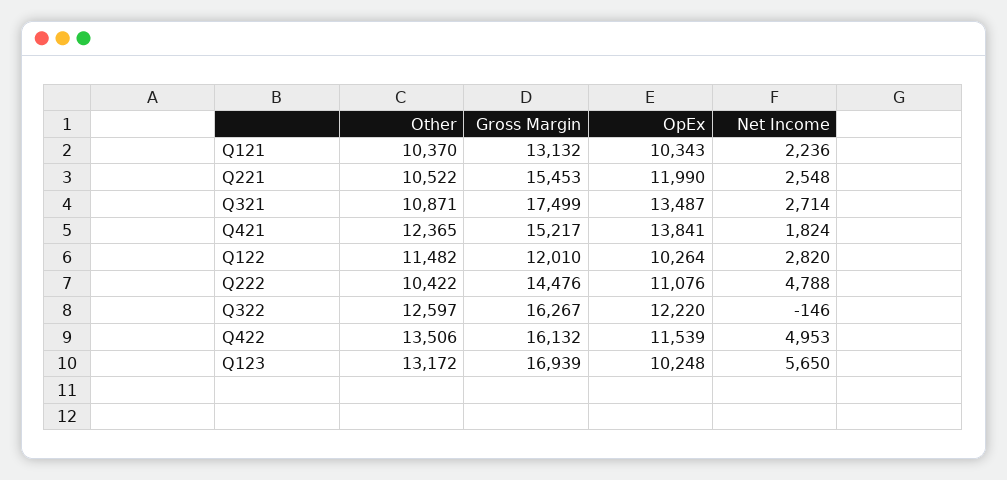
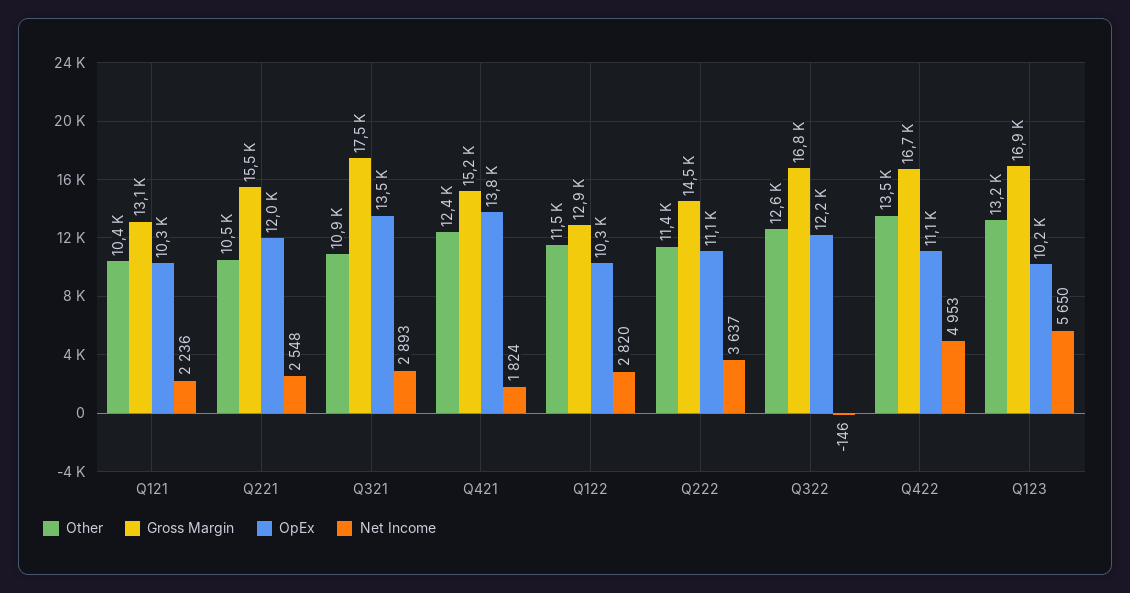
  {
    "Other": {
      "Q121": 10370,
      "Q221": 10522,
      "Q321": 10871,
      "Q421": 12365,
      "Q122": 11482,
-     "Q222": 10422,
+     "Q222": 11400,
      "Q322": 12597,
      "Q422": 13506,
      "Q123": 13172
    },
    "Gross Margin": {
      "Q121": 13132,
      "Q221": 15453,
      "Q321": 17499,
      "Q421": 15217,
-     "Q122": 12010,
+     "Q122": 12900,
      "Q222": 14476,
-     "Q322": 16267,
+     "Q322": 16800,
-     "Q422": 16132,
+     "Q422": 16700,
      "Q123": 16939
    },
    "OpEx": {
      "Q121": 10343,
      "Q221": 11990,
      "Q321": 13487,
      "Q421": 13841,
      "Q122": 10264,
      "Q222": 11076,
      "Q322": 12220,
-     "Q422": 11539,
+     "Q422": 11100,
      "Q123": 10248
    },
    "Net Income": {
      "Q121": 2236,
      "Q221": 2548,
-     "Q321": 2714,
+     "Q321": 2893,
      "Q421": 1824,
      "Q122": 2820,
-     "Q222": 4788,
+     "Q222": 3637,
      "Q322": -146,
      "Q422": 4953,
      "Q123": 5650
    }
  }

